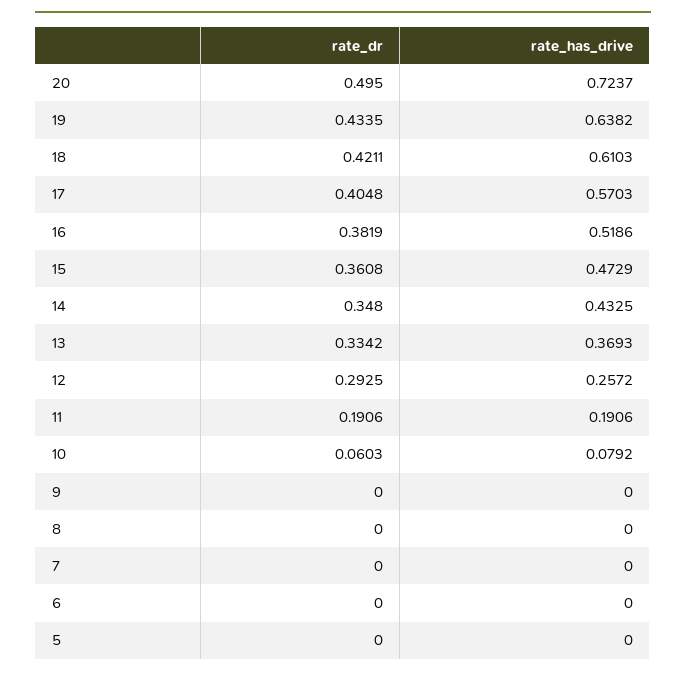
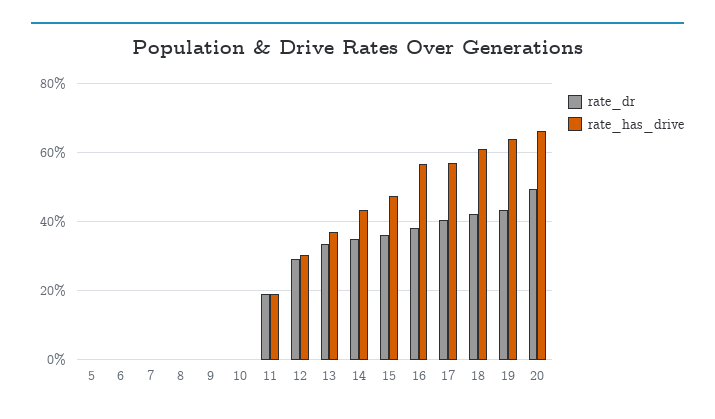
  {
    "rate_dr": {
      "20": 0.495,
      "19": 0.4335,
      "18": 0.4211,
      "17": 0.4048,
      "16": 0.3819,
      "15": 0.3608,
      "14": 0.348,
      "13": 0.3342,
      "12": 0.2925,
      "11": 0.1906,
-     "10": 0.0603,
+     "10": 0,
      "9": 0,
      "8": 0,
      "7": 0,
      "6": 0,
      "5": 0
    },
    "rate_has_drive": {
-     "20": 0.7237,
+     "20": 0.66,
      "19": 0.6382,
      "18": 0.6103,
      "17": 0.5703,
-     "16": 0.5186,
+     "16": 0.56,
      "15": 0.4729,
      "14": 0.4325,
      "13": 0.3693,
-     "12": 0.2572,
+     "12": 0.3,
      "11": 0.1906,
-     "10": 0.0792,
+     "10": 0,
      "9": 0,
      "8": 0,
      "7": 0,
      "6": 0,
      "5": 0
    }
  }

